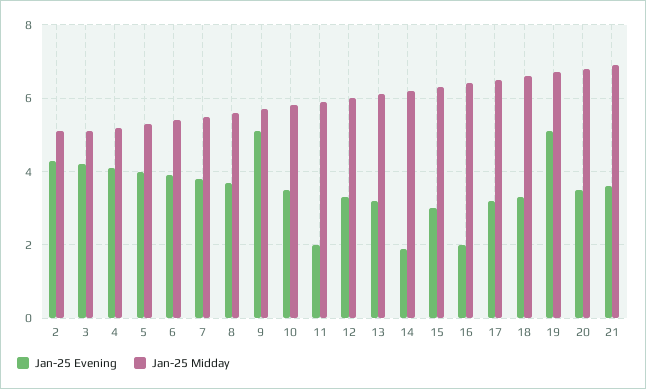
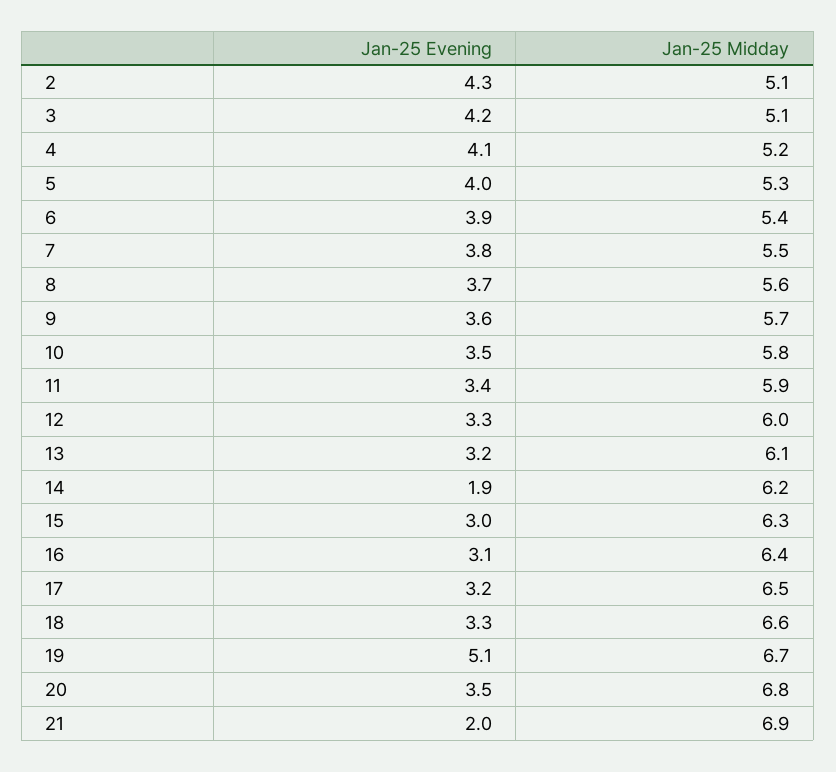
  {
    "Jan-25 Evening": {
      "2": 4.3,
      "3": 4.2,
      "4": 4.1,
      "5": 4,
      "6": 3.9,
      "7": 3.8,
      "8": 3.7,
-     "9": 5,
+     "9": 3.6,
      "10": 3.5,
-     "11": 2,
+     "11": 3.4,
      "12": 3.3,
      "13": 3.2,
      "14": 1.9,
      "15": 3,
-     "16": 2,
+     "16": 3.1,
      "17": 3.2,
      "18": 3.3,
      "19": 5.1,
      "20": 3.5,
-     "21": 3.5
+     "21": 2
    },
    "Jan-25 Midday": {
      "2": 5.1,
      "3": 5.1,
      "4": 5.2,
      "5": 5.3,
      "6": 5.4,
      "7": 5.5,
      "8": 5.6,
      "9": 5.7,
      "10": 5.8,
      "11": 5.9,
      "12": 6,
      "13": 6.1,
      "14": 6.2,
      "15": 6.3,
      "16": 6.4,
      "17": 6.5,
      "18": 6.6,
      "19": 6.7,
      "20": 6.8,
      "21": 6.9
    }
  }

